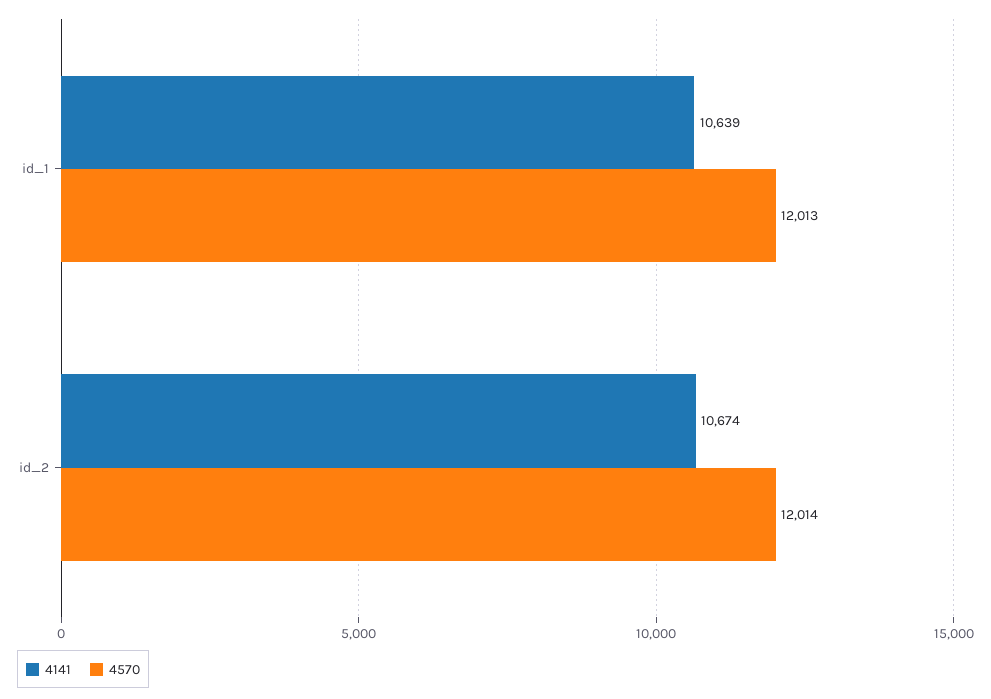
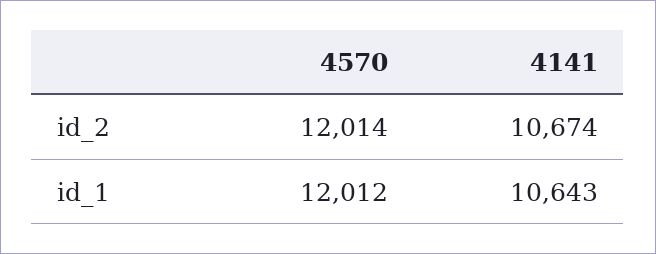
  {
    "4141": {
-     "id_1": 10639,
+     "id_1": 10643,
      "id_2": 10674
    },
    "4570": {
-     "id_1": 12013,
+     "id_1": 12012,
      "id_2": 12014
    }
  }

